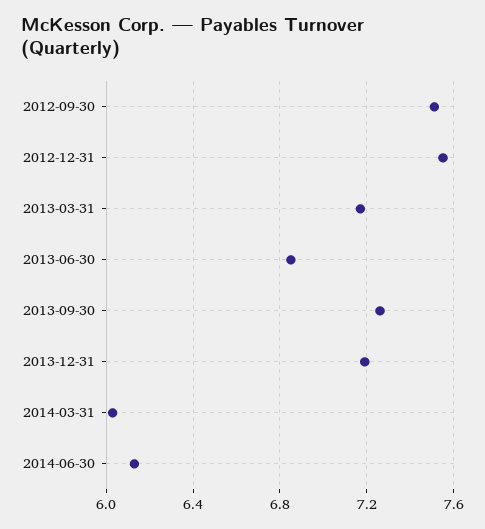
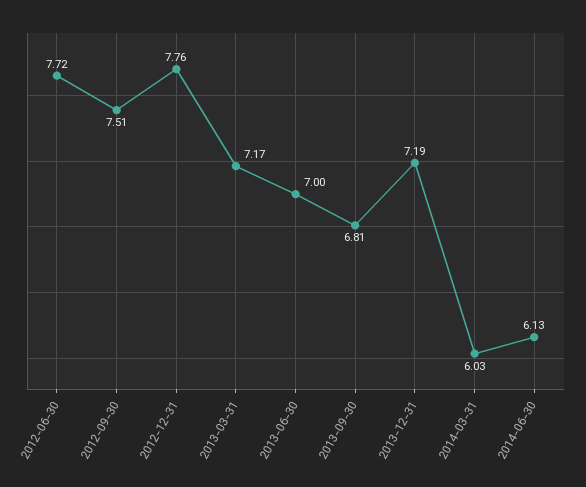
  {
    "2012-09-30": 7.51,
-   "2012-12-31": 7.55,
+   "2012-12-31": 7.76,
    "2013-03-31": 7.17,
-   "2013-06-30": 6.85,
+   "2013-06-30": 7,
-   "2013-09-30": 7.25,
+   "2013-09-30": 6.81,
    "2013-12-31": 7.19,
    "2014-03-31": 6.03,
-   "2014-06-30": 6.13
+   "2014-06-30": 6.13,
+   "2012-06-30": 7.72
  }

